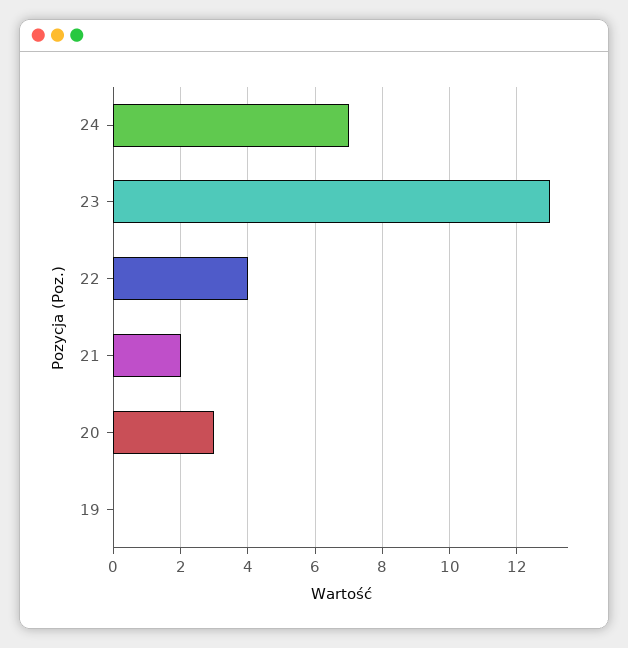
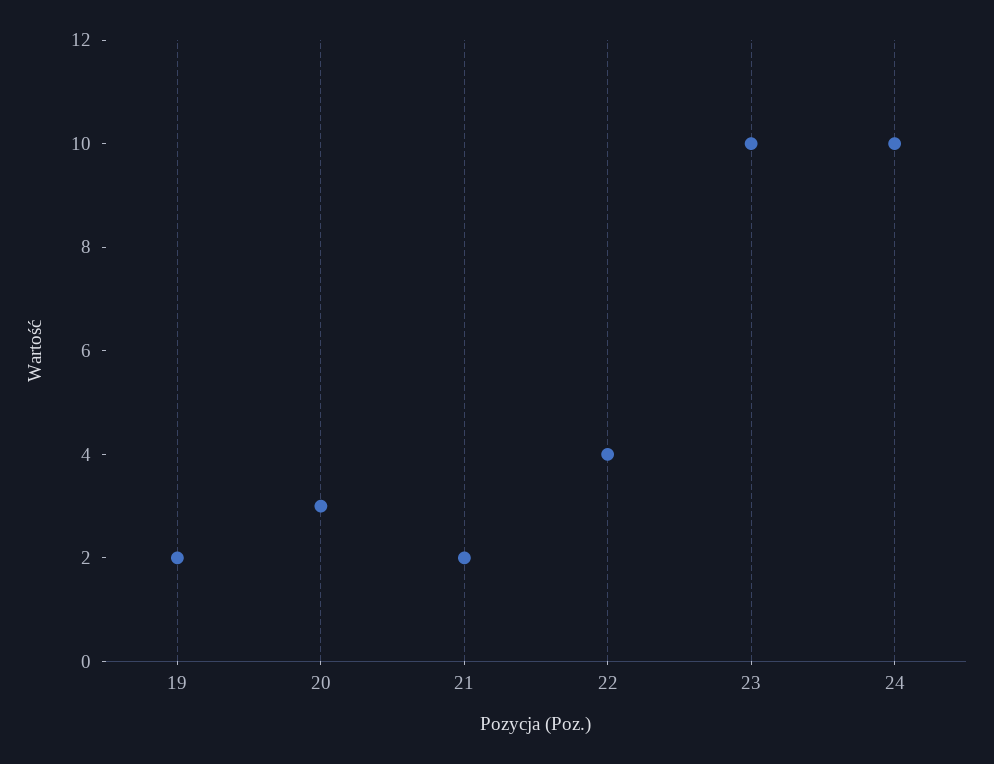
  {
-   "24": 7,
+   "24": 10,
-   "23": 13,
+   "23": 10,
    "22": 4,
    "21": 2,
    "20": 3,
-   "19": 0
+   "19": 2
  }

